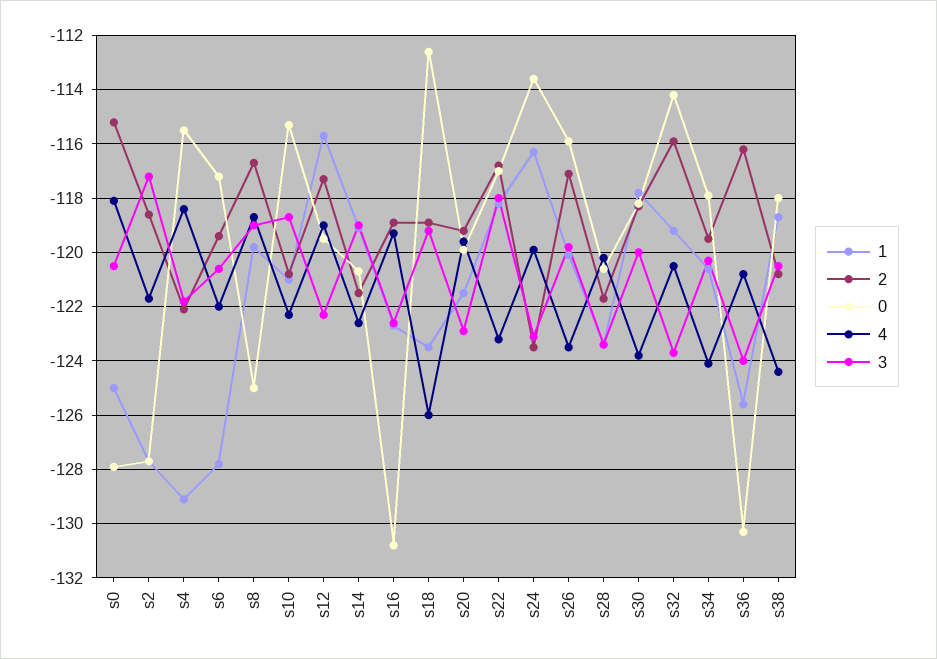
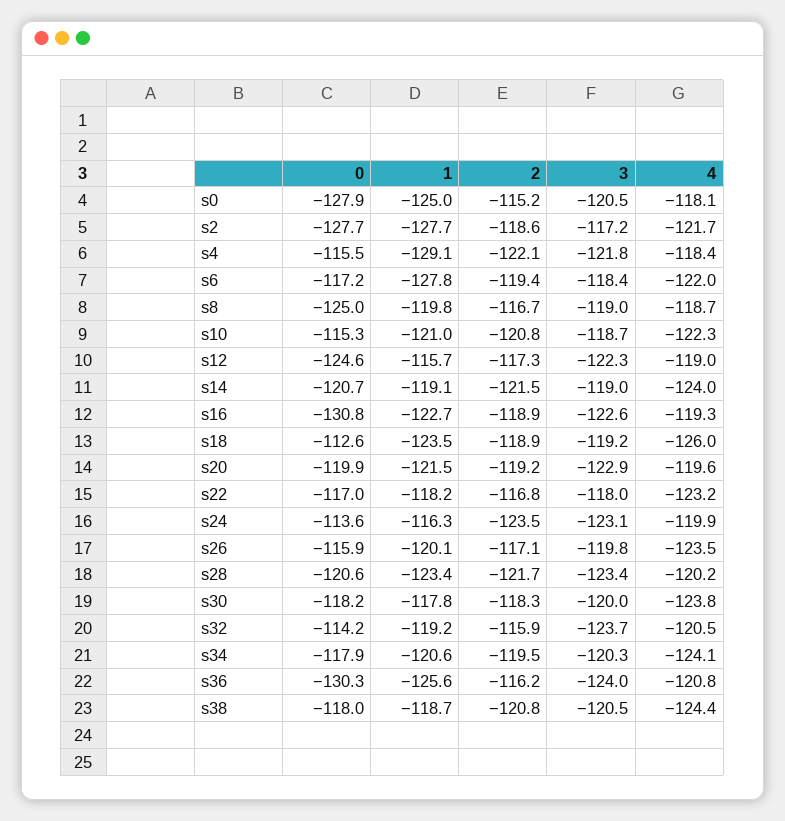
  {
    "1": {
      "s0": -125,
      "s2": -127.7,
      "s4": -129.1,
      "s6": -127.8,
      "s8": -119.8,
      "s10": -121,
      "s12": -115.7,
      "s14": -119.1,
      "s16": -122.7,
      "s18": -123.5,
      "s20": -121.5,
      "s22": -118.2,
      "s24": -116.3,
      "s26": -120.1,
      "s28": -123.4,
      "s30": -117.8,
      "s32": -119.2,
      "s34": -120.6,
      "s36": -125.6,
      "s38": -118.7
    },
    "2": {
      "s0": -115.2,
      "s2": -118.6,
      "s4": -122.1,
      "s6": -119.4,
      "s8": -116.7,
      "s10": -120.8,
      "s12": -117.3,
      "s14": -121.5,
      "s16": -118.9,
      "s18": -118.9,
      "s20": -119.2,
      "s22": -116.8,
      "s24": -123.5,
      "s26": -117.1,
      "s28": -121.7,
      "s30": -118.3,
      "s32": -115.9,
      "s34": -119.5,
      "s36": -116.2,
      "s38": -120.8
    },
    "0": {
      "s0": -127.9,
      "s2": -127.7,
      "s4": -115.5,
      "s6": -117.2,
      "s8": -125,
      "s10": -115.3,
-     "s12": -119.5,
+     "s12": -124.6,
      "s14": -120.7,
      "s16": -130.8,
      "s18": -112.6,
      "s20": -119.9,
      "s22": -117,
      "s24": -113.6,
      "s26": -115.9,
      "s28": -120.6,
      "s30": -118.2,
      "s32": -114.2,
      "s34": -117.9,
      "s36": -130.3,
      "s38": -118
    },
    "4": {
      "s0": -118.1,
      "s2": -121.7,
      "s4": -118.4,
      "s6": -122,
      "s8": -118.7,
      "s10": -122.3,
      "s12": -119,
-     "s14": -122.5,
+     "s14": -124,
      "s16": -119.3,
      "s18": -126,
      "s20": -119.6,
      "s22": -123.2,
      "s24": -119.9,
      "s26": -123.5,
      "s28": -120.2,
      "s30": -123.8,
      "s32": -120.5,
      "s34": -124.1,
      "s36": -120.8,
      "s38": -124.4
    },
    "3": {
      "s0": -120.5,
      "s2": -117.2,
      "s4": -121.8,
-     "s6": -120.5,
+     "s6": -118.4,
      "s8": -119,
      "s10": -118.7,
      "s12": -122.3,
      "s14": -119,
      "s16": -122.6,
      "s18": -119.2,
      "s20": -122.9,
      "s22": -118,
      "s24": -123.1,
      "s26": -119.8,
      "s28": -123.4,
      "s30": -120,
      "s32": -123.7,
      "s34": -120.3,
      "s36": -124,
      "s38": -120.5
    }
  }

